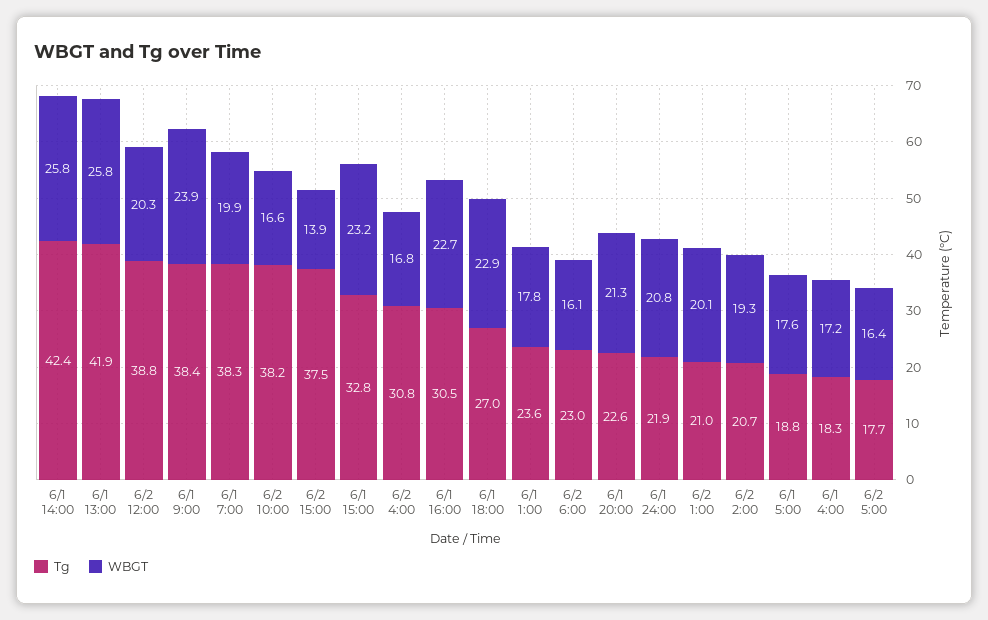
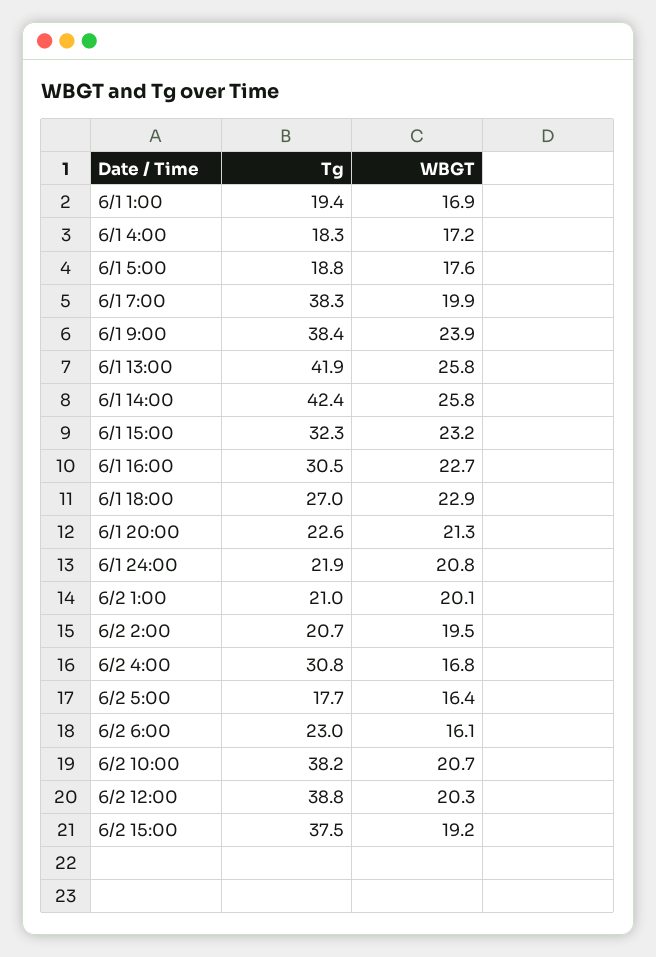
  {
    "Tg": {
      "6/1 14:00": 42.4,
      "6/1 13:00": 41.9,
      "6/2 12:00": 38.8,
      "6/1 9:00": 38.4,
      "6/1 7:00": 38.3,
      "6/2 10:00": 38.2,
      "6/2 15:00": 37.5,
-     "6/1 15:00": 32.8,
+     "6/1 15:00": 32.3,
      "6/2 4:00": 30.8,
      "6/1 16:00": 30.5,
      "6/1 18:00": 27,
-     "6/1 1:00": 23.6,
+     "6/1 1:00": 19.4,
      "6/2 6:00": 23,
      "6/1 20:00": 22.6,
      "6/1 24:00": 21.9,
      "6/2 1:00": 21,
      "6/2 2:00": 20.7,
      "6/1 5:00": 18.8,
      "6/1 4:00": 18.3,
      "6/2 5:00": 17.7
    },
    "WBGT": {
      "6/1 14:00": 25.8,
      "6/1 13:00": 25.8,
      "6/2 12:00": 20.3,
      "6/1 9:00": 23.9,
      "6/1 7:00": 19.9,
-     "6/2 10:00": 16.6,
+     "6/2 10:00": 20.7,
-     "6/2 15:00": 13.9,
+     "6/2 15:00": 19.2,
      "6/1 15:00": 23.2,
      "6/2 4:00": 16.8,
      "6/1 16:00": 22.7,
      "6/1 18:00": 22.9,
-     "6/1 1:00": 17.8,
+     "6/1 1:00": 16.9,
      "6/2 6:00": 16.1,
      "6/1 20:00": 21.3,
      "6/1 24:00": 20.8,
      "6/2 1:00": 20.1,
-     "6/2 2:00": 19.3,
+     "6/2 2:00": 19.5,
      "6/1 5:00": 17.6,
      "6/1 4:00": 17.2,
      "6/2 5:00": 16.4
    }
  }

